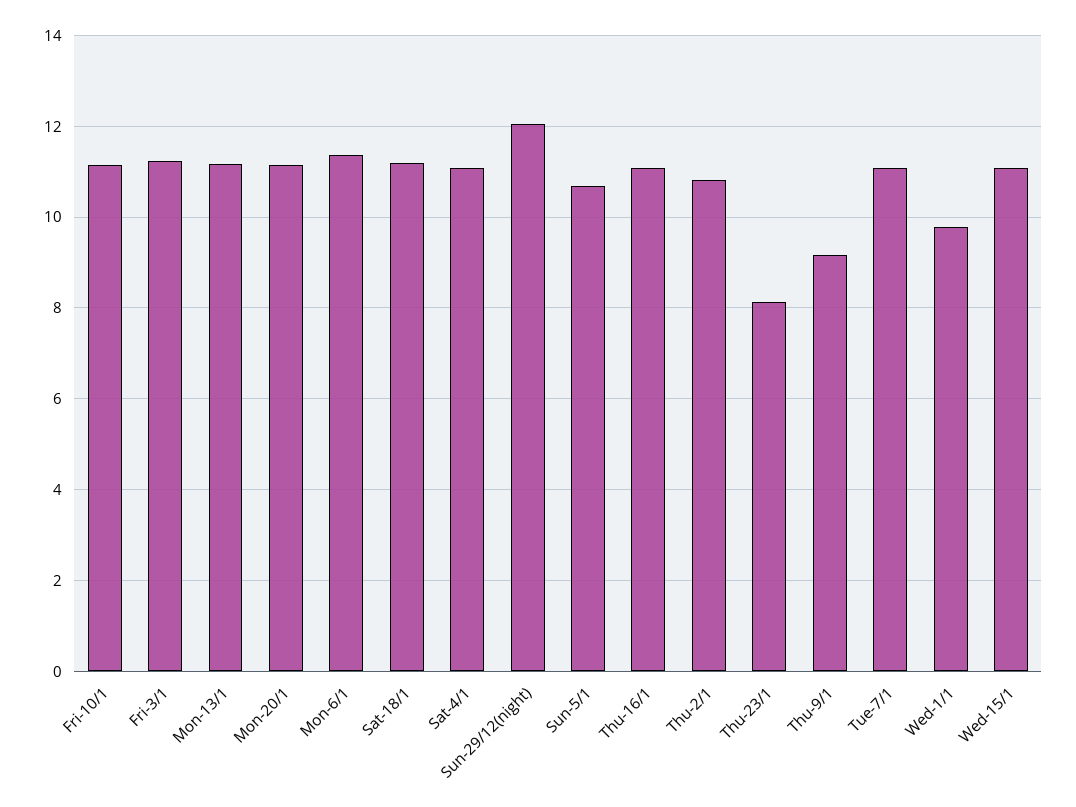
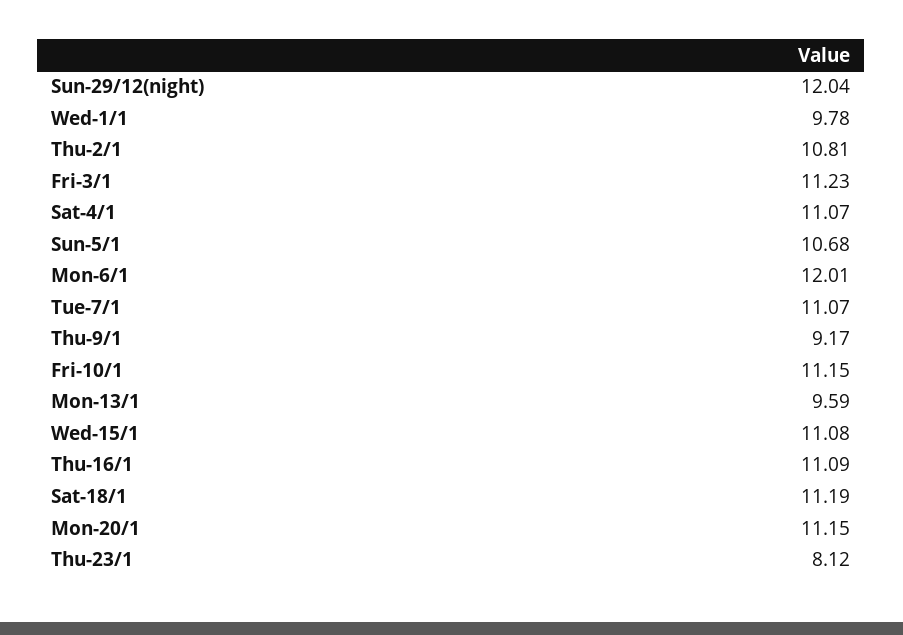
  {
    "Fri-10/1": 11.15,
    "Fri-3/1": 11.23,
-   "Mon-13/1": 11.2,
+   "Mon-13/1": 9.59,
    "Mon-20/1": 11.15,
-   "Mon-6/1": 11.4,
+   "Mon-6/1": 12.01,
    "Sat-18/1": 11.19,
    "Sat-4/1": 11.07,
    "Sun-29/12(night)": 12.04,
    "Sun-5/1": 10.68,
    "Thu-16/1": 11.09,
    "Thu-2/1": 10.81,
    "Thu-23/1": 8.12,
    "Thu-9/1": 9.17,
    "Tue-7/1": 11.07,
    "Wed-1/1": 9.78,
    "Wed-15/1": 11.08
  }

